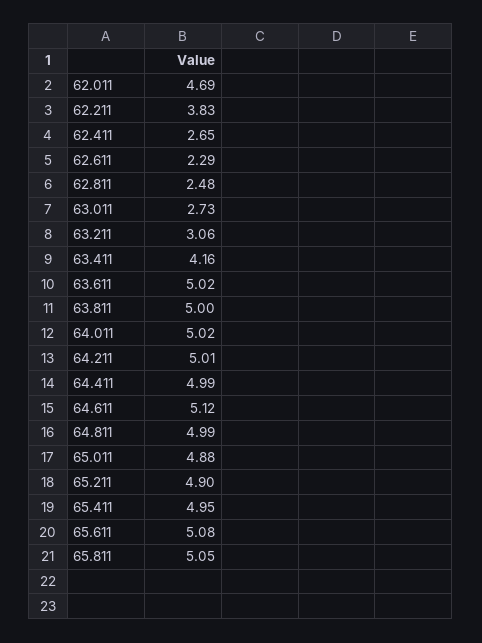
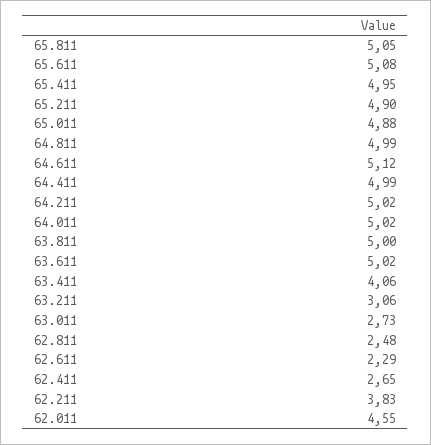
  {
-   "62.011": 4.69,
+   "62.011": 4.55,
    "62.211": 3.83,
    "62.411": 2.65,
    "62.611": 2.29,
    "62.811": 2.48,
    "63.011": 2.73,
    "63.211": 3.06,
-   "63.411": 4.16,
+   "63.411": 4.06,
    "63.611": 5.02,
    "63.811": 5,
    "64.011": 5.02,
-   "64.211": 5.01,
+   "64.211": 5.02,
    "64.411": 4.99,
    "64.611": 5.12,
    "64.811": 4.99,
    "65.011": 4.88,
    "65.211": 4.9,
    "65.411": 4.95,
    "65.611": 5.08,
    "65.811": 5.05
  }

